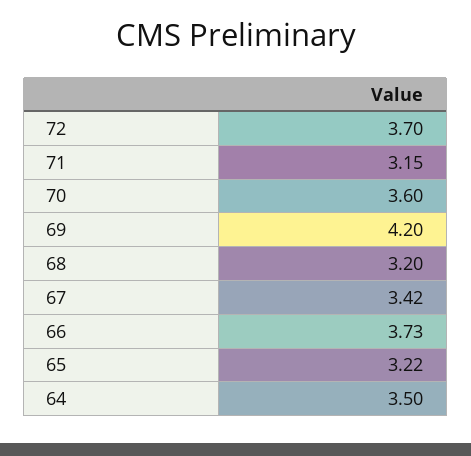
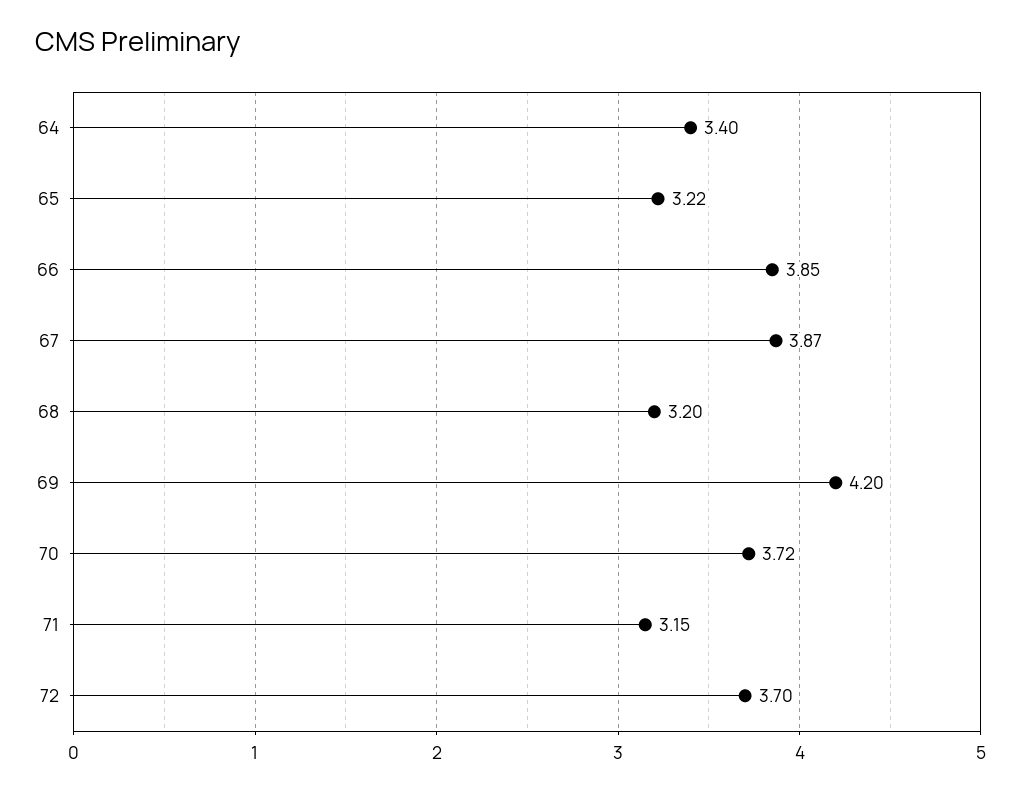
  {
    "72": 3.7,
    "71": 3.15,
-   "70": 3.6,
+   "70": 3.72,
    "69": 4.2,
    "68": 3.2,
-   "67": 3.42,
+   "67": 3.87,
-   "66": 3.73,
+   "66": 3.85,
    "65": 3.22,
-   "64": 3.5
+   "64": 3.4
  }

